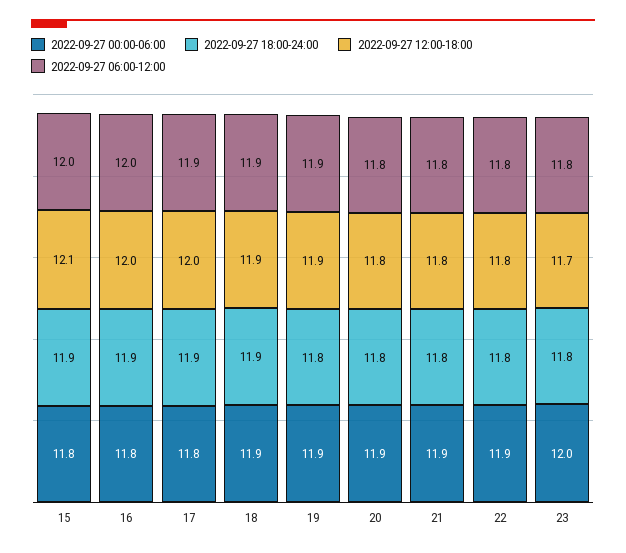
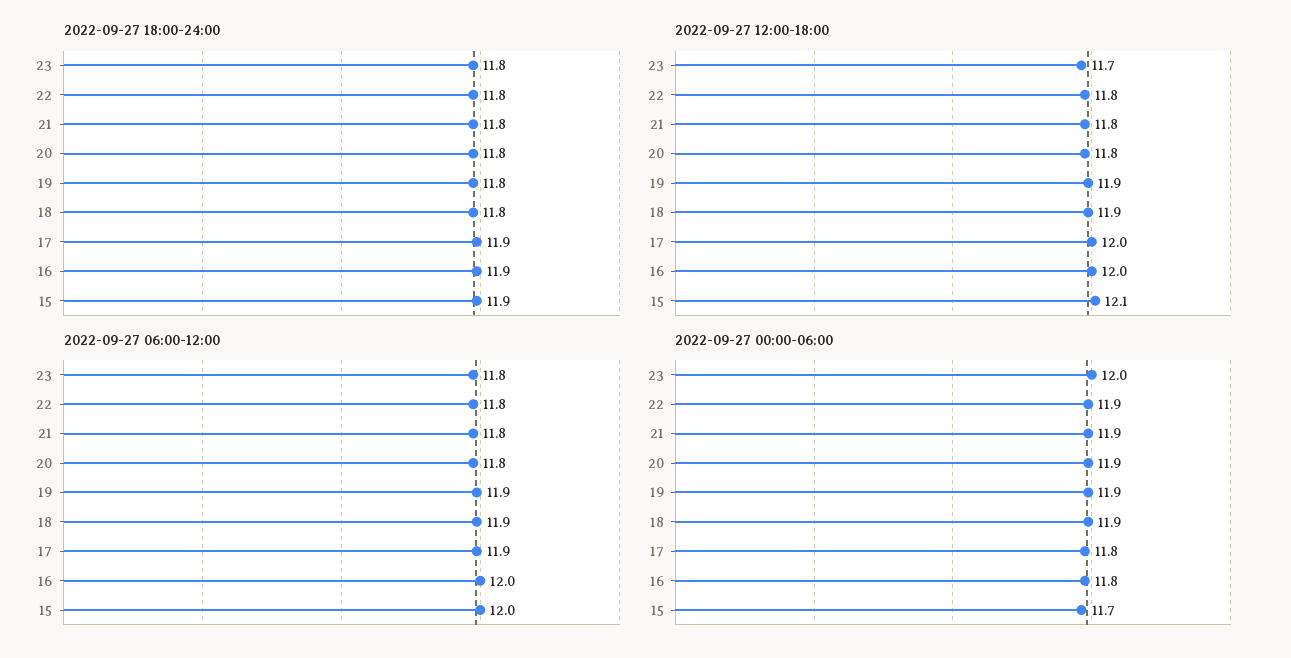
  {
    "2022-09-27 00:00-06:00": {
-     "15": 11.8,
+     "15": 11.7,
      "16": 11.8,
      "17": 11.8,
      "18": 11.9,
      "19": 11.9,
      "20": 11.9,
      "21": 11.9,
      "22": 11.9,
      "23": 12
    },
    "2022-09-27 18:00-24:00": {
      "15": 11.9,
      "16": 11.9,
      "17": 11.9,
-     "18": 11.9,
+     "18": 11.8,
      "19": 11.8,
      "20": 11.8,
      "21": 11.8,
      "22": 11.8,
      "23": 11.8
    },
    "2022-09-27 12:00-18:00": {
      "15": 12.1,
      "16": 12,
      "17": 12,
      "18": 11.9,
      "19": 11.9,
      "20": 11.8,
      "21": 11.8,
      "22": 11.8,
      "23": 11.7
    },
    "2022-09-27 06:00-12:00": {
      "15": 12,
      "16": 12,
      "17": 11.9,
      "18": 11.9,
      "19": 11.9,
      "20": 11.8,
      "21": 11.8,
      "22": 11.8,
      "23": 11.8
    }
  }

